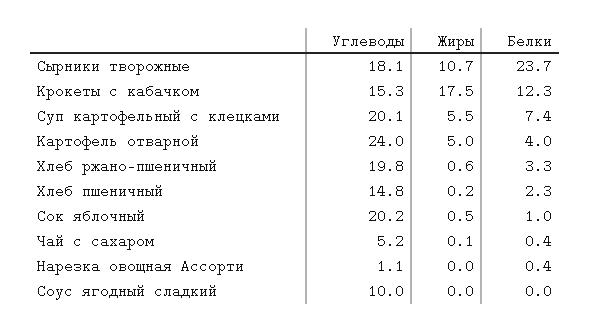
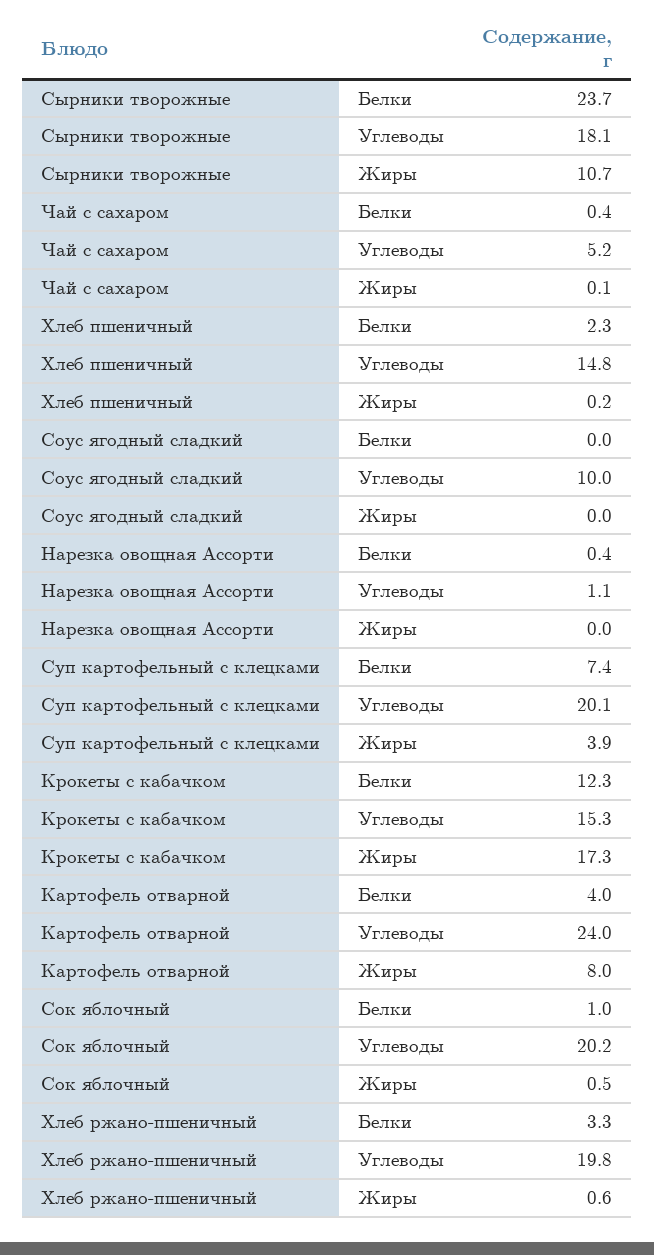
  {
    "Углеводы": {
      "Сырники творожные": 18.1,
      "Крокеты с кабачком": 15.3,
      "Суп картофельный с клецками": 20.1,
      "Картофель отварной": 24,
      "Хлеб ржано-пшеничный": 19.8,
      "Хлеб пшеничный": 14.8,
      "Сок яблочный": 20.2,
      "Чай с сахаром": 5.2,
      "Нарезка овощная Ассорти": 1.1,
      "Соус ягодный сладкий": 10
    },
    "Жиры": {
      "Сырники творожные": 10.7,
-     "Крокеты с кабачком": 17.5,
+     "Крокеты с кабачком": 17.3,
-     "Суп картофельный с клецками": 5.5,
+     "Суп картофельный с клецками": 3.9,
-     "Картофель отварной": 5,
+     "Картофель отварной": 8,
      "Хлеб ржано-пшеничный": 0.6,
      "Хлеб пшеничный": 0.2,
      "Сок яблочный": 0.5,
      "Чай с сахаром": 0.1,
      "Нарезка овощная Ассорти": 0,
      "Соус ягодный сладкий": 0
    },
    "Белки": {
      "Сырники творожные": 23.7,
      "Крокеты с кабачком": 12.3,
      "Суп картофельный с клецками": 7.4,
      "Картофель отварной": 4,
      "Хлеб ржано-пшеничный": 3.3,
      "Хлеб пшеничный": 2.3,
      "Сок яблочный": 1,
      "Чай с сахаром": 0.4,
      "Нарезка овощная Ассорти": 0.4,
      "Соус ягодный сладкий": 0
    }
  }

